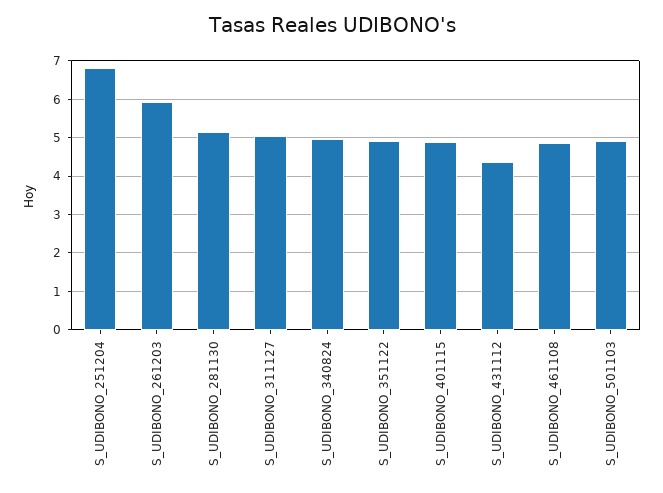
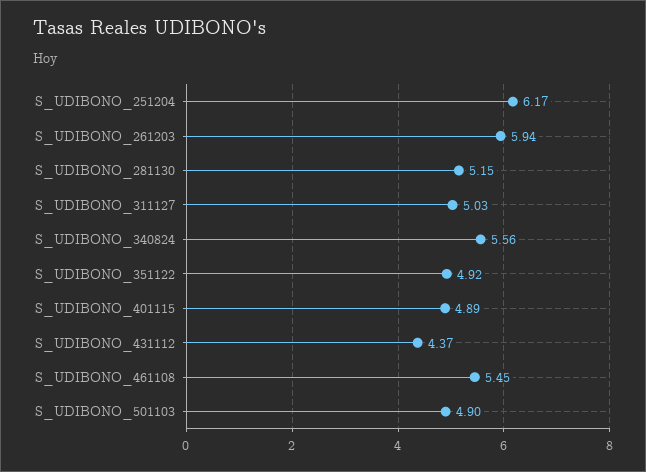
  {
-   "S_UDIBONO_251204": 6.8,
+   "S_UDIBONO_251204": 6.17,
    "S_UDIBONO_261203": 5.94,
    "S_UDIBONO_281130": 5.15,
    "S_UDIBONO_311127": 5.03,
-   "S_UDIBONO_340824": 5,
+   "S_UDIBONO_340824": 5.56,
    "S_UDIBONO_351122": 4.92,
    "S_UDIBONO_401115": 4.89,
    "S_UDIBONO_431112": 4.37,
-   "S_UDIBONO_461108": 4.8,
+   "S_UDIBONO_461108": 5.45,
    "S_UDIBONO_501103": 4.9
  }

